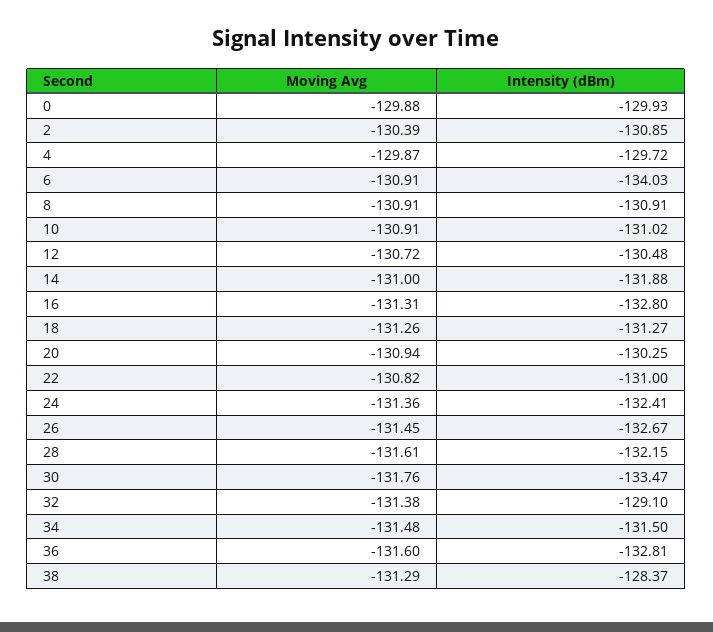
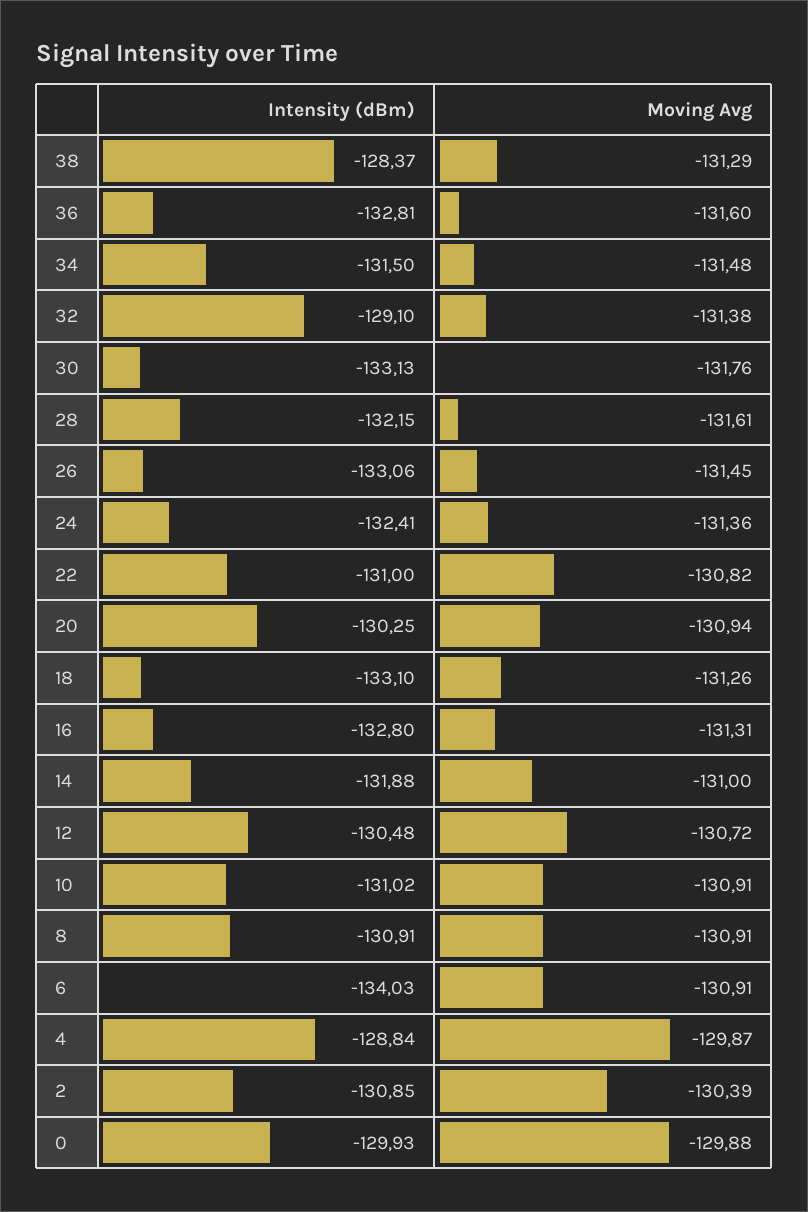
  {
    "Moving Avg": {
      "0": -129.88,
      "2": -130.39,
      "4": -129.87,
      "6": -130.91,
      "8": -130.91,
      "10": -130.91,
      "12": -130.72,
      "14": -131,
      "16": -131.31,
      "18": -131.26,
      "20": -130.94,
      "22": -130.82,
      "24": -131.36,
      "26": -131.45,
      "28": -131.61,
      "30": -131.76,
      "32": -131.38,
      "34": -131.48,
      "36": -131.6,
      "38": -131.29
    },
    "Intensity (dBm)": {
      "0": -129.93,
      "2": -130.85,
-     "4": -129.72,
+     "4": -128.84,
      "6": -134.03,
      "8": -130.91,
      "10": -131.02,
      "12": -130.48,
      "14": -131.88,
      "16": -132.8,
-     "18": -131.27,
+     "18": -133.1,
      "20": -130.25,
      "22": -131,
      "24": -132.41,
-     "26": -132.67,
+     "26": -133.06,
      "28": -132.15,
-     "30": -133.47,
+     "30": -133.13,
      "32": -129.1,
      "34": -131.5,
      "36": -132.81,
      "38": -128.37
    }
  }

